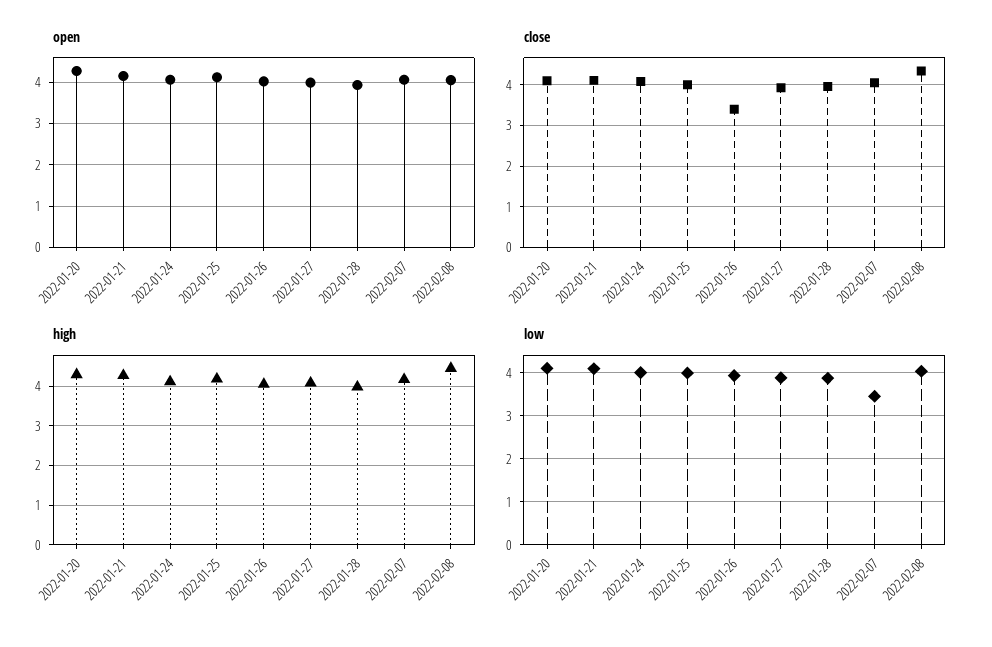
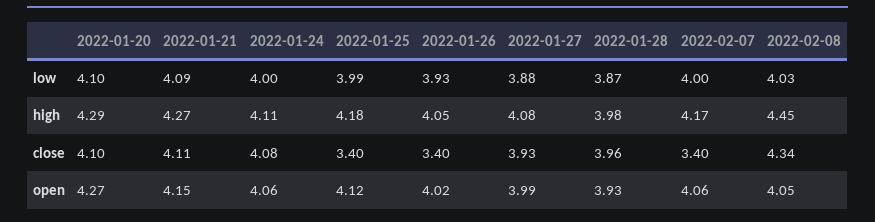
  {
    "open": {
      "2022-01-20": 4.27,
      "2022-01-21": 4.15,
      "2022-01-24": 4.06,
      "2022-01-25": 4.12,
      "2022-01-26": 4.02,
      "2022-01-27": 3.99,
      "2022-01-28": 3.93,
      "2022-02-07": 4.06,
      "2022-02-08": 4.05
    },
    "close": {
      "2022-01-20": 4.1,
      "2022-01-21": 4.11,
      "2022-01-24": 4.08,
-     "2022-01-25": 4,
+     "2022-01-25": 3.4,
      "2022-01-26": 3.4,
      "2022-01-27": 3.93,
      "2022-01-28": 3.96,
-     "2022-02-07": 4,
+     "2022-02-07": 3.4,
      "2022-02-08": 4.34
    },
    "high": {
      "2022-01-20": 4.29,
      "2022-01-21": 4.27,
      "2022-01-24": 4.11,
      "2022-01-25": 4.18,
      "2022-01-26": 4.05,
      "2022-01-27": 4.08,
      "2022-01-28": 3.98,
      "2022-02-07": 4.17,
      "2022-02-08": 4.45
    },
    "low": {
      "2022-01-20": 4.1,
      "2022-01-21": 4.09,
      "2022-01-24": 4,
      "2022-01-25": 3.99,
      "2022-01-26": 3.93,
      "2022-01-27": 3.88,
      "2022-01-28": 3.87,
-     "2022-02-07": 3.4,
+     "2022-02-07": 4,
      "2022-02-08": 4.03
    }
  }

